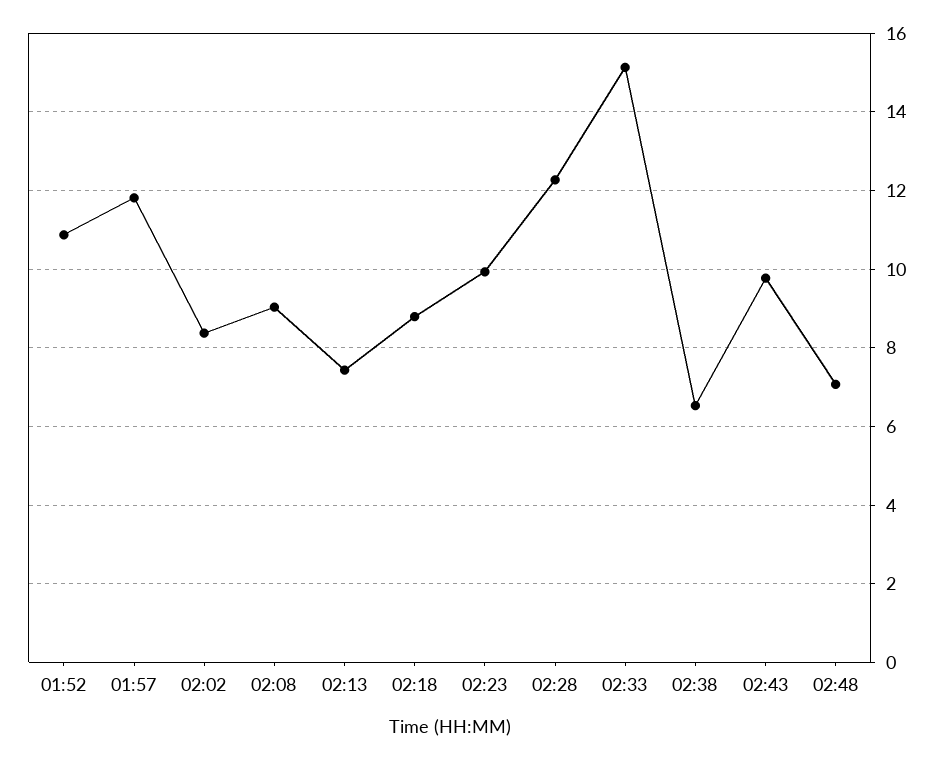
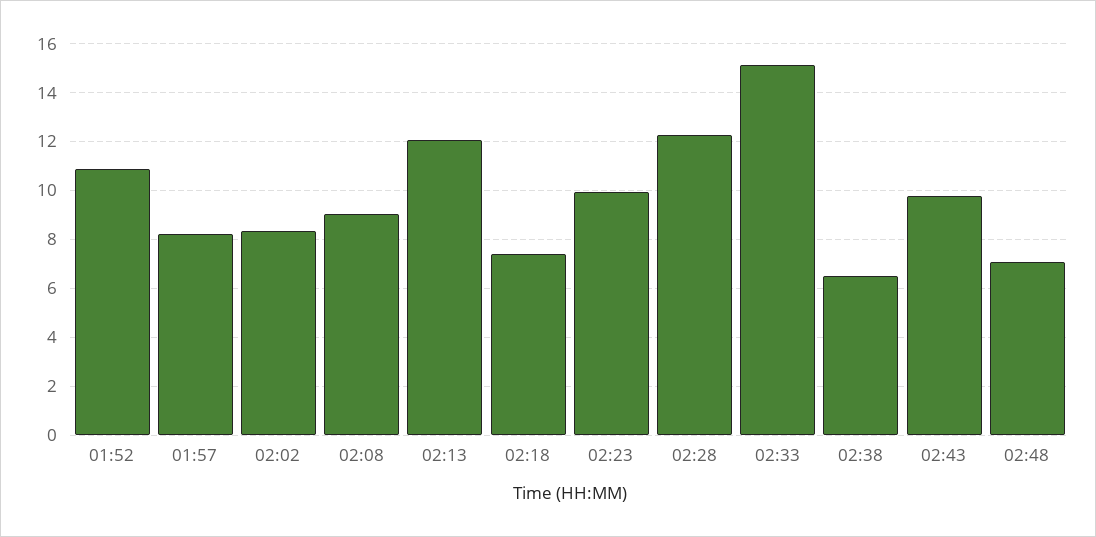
  {
    "01:52": 10.8,
-   "01:57": 11.8,
+   "01:57": 8.25,
    "02:02": 8.4,
    "02:08": 9,
-   "02:13": 7.4,
+   "02:13": 12,
-   "02:18": 8.8,
+   "02:18": 7.5,
    "02:23": 10,
    "02:28": 12.2,
    "02:33": 15.2,
    "02:38": 6.6,
    "02:43": 9.8,
    "02:48": 7
  }

